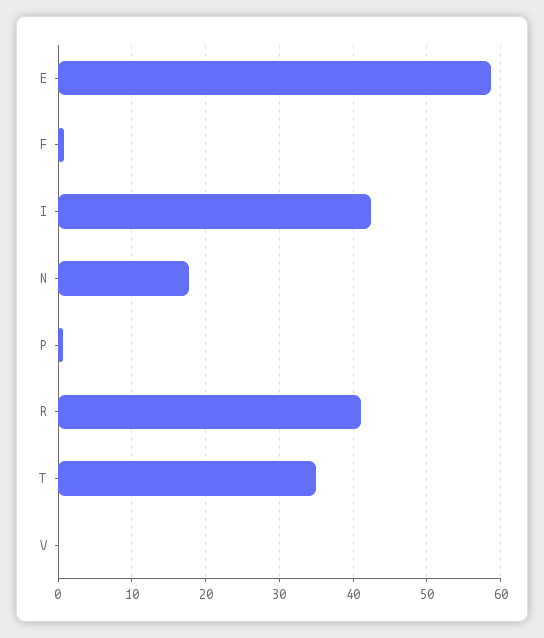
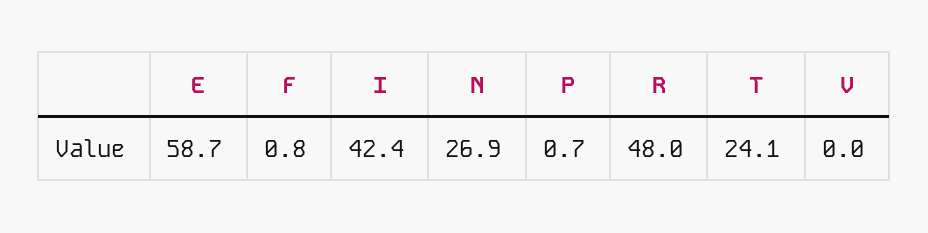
  {
    "E": 58.7,
    "F": 0.8,
    "I": 42.4,
-   "N": 18,
+   "N": 26.9,
    "P": 0.7,
-   "R": 41,
+   "R": 48,
-   "T": 35,
+   "T": 24.1,
    "V": 0
  }

